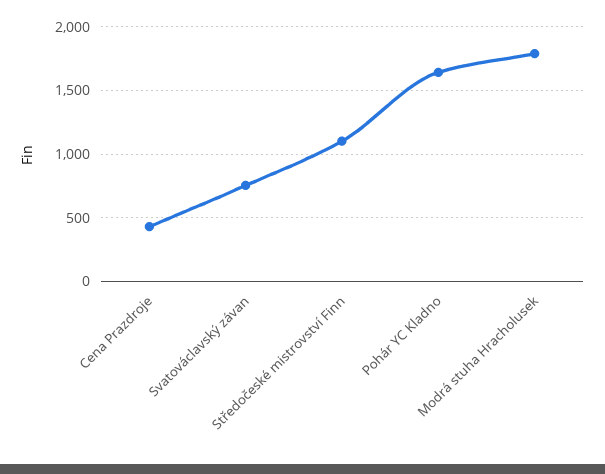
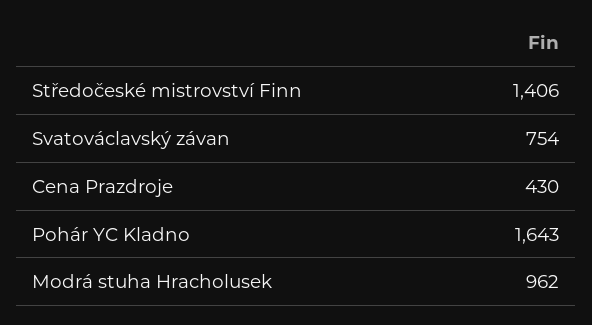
  {
    "Cena Prazdroje": 430,
    "Svatováclavský závan": 754,
-   "Středočeské mistrovství Finn": 1100,
+   "Středočeské mistrovství Finn": 1406,
    "Pohár YC Kladno": 1643,
-   "Modrá stuha Hracholusek": 1800
+   "Modrá stuha Hracholusek": 962
  }

